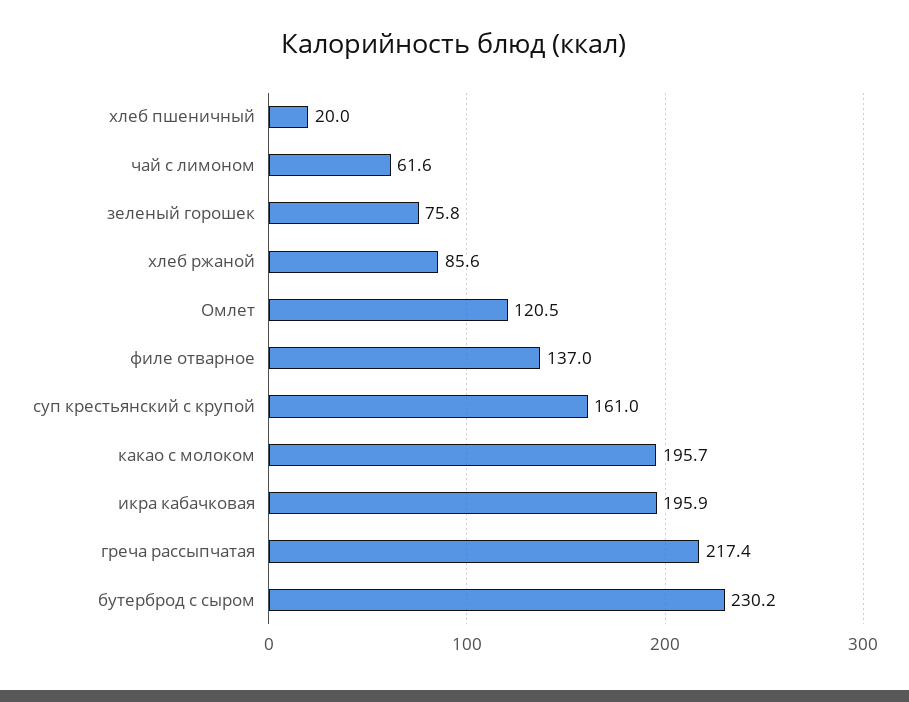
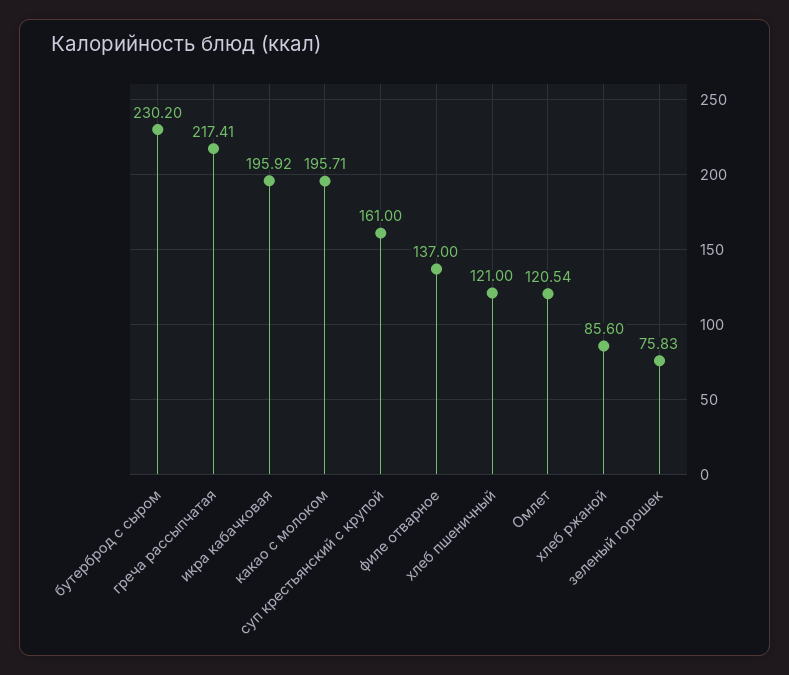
  {
-   "хлеб пшеничный": 20,
+   "хлеб пшеничный": 121,
-   "чай с лимоном": 61.6,
    "зеленый горошек": 75.83,
    "хлеб ржаной": 85.6,
    "Омлет": 120.54,
    "филе отварное": 137,
    "суп крестьянский с крупой": 161,
    "какао с молоком": 195.71,
    "икра кабачковая": 195.92,
    "греча рассыпчатая": 217.41,
    "бутерброд с сыром": 230.2
  }

